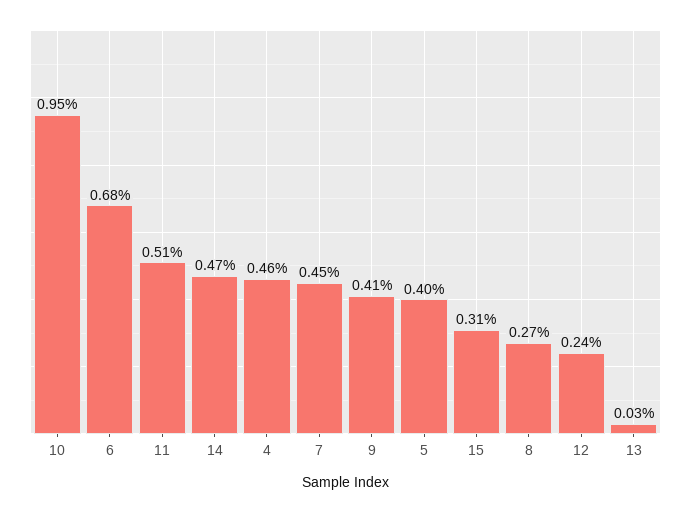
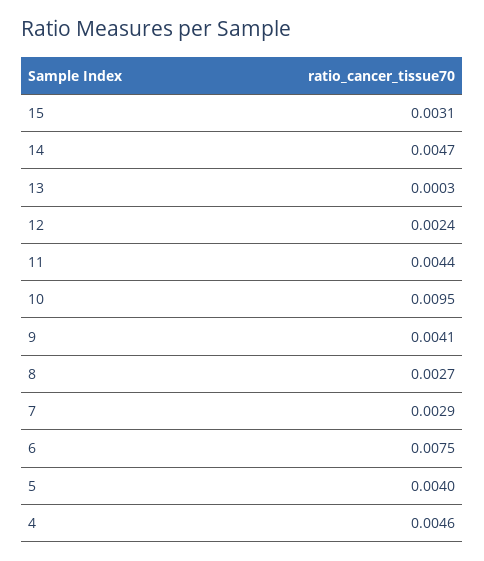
  {
    "10": 0.0095,
-   "6": 0.0068,
+   "6": 0.0075,
-   "11": 0.0051,
+   "11": 0.0044,
    "14": 0.0047,
    "4": 0.0046,
-   "7": 0.0045,
+   "7": 0.0029,
    "9": 0.0041,
    "5": 0.004,
    "15": 0.0031,
    "8": 0.0027,
    "12": 0.0024,
    "13": 0.0003
  }

